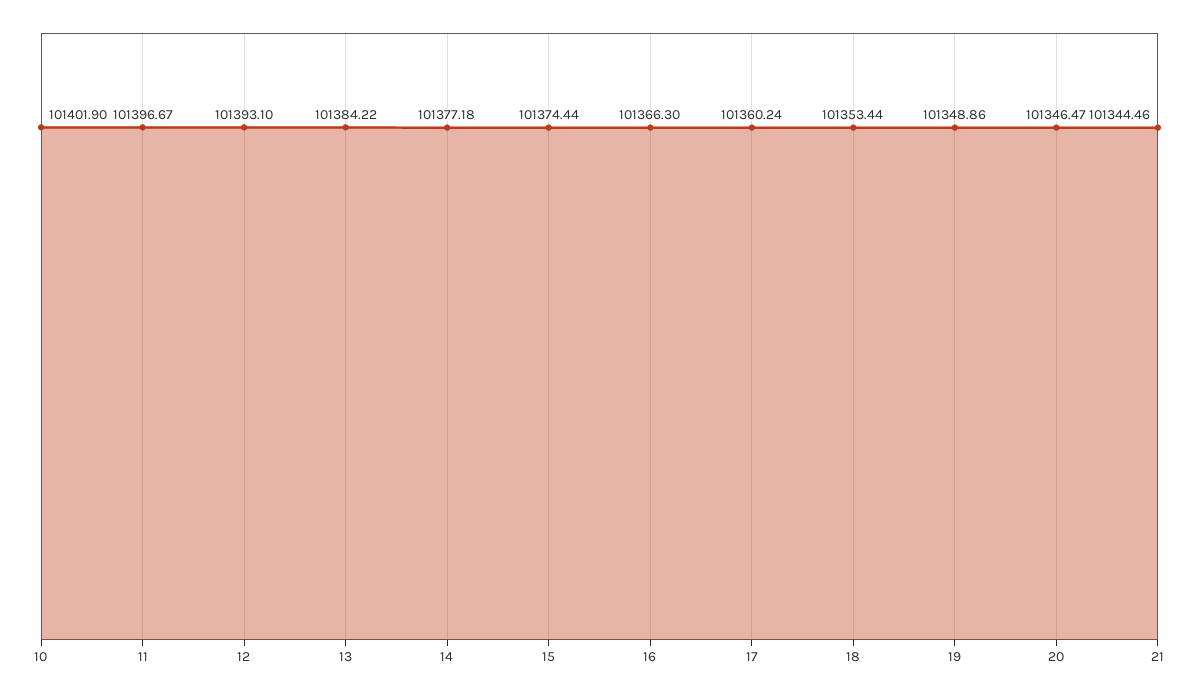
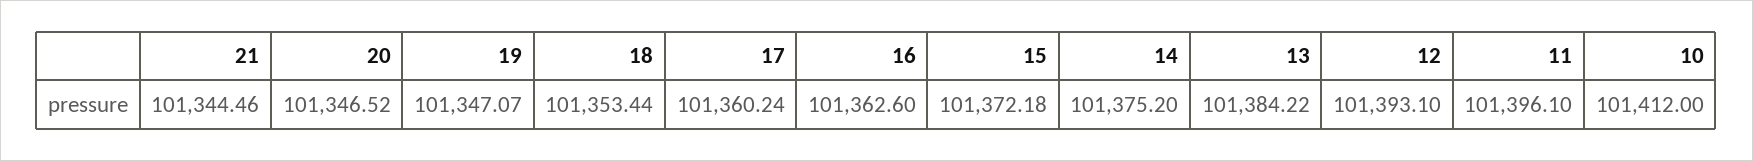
  {
-   "10": 101401.9,
+   "10": 101412,
-   "11": 101396.67,
+   "11": 101396.1,
    "12": 101393.1,
    "13": 101384.22,
-   "14": 101377.18,
+   "14": 101375.2,
-   "15": 101374.44,
+   "15": 101372.18,
-   "16": 101366.3,
+   "16": 101362.6,
    "17": 101360.24,
    "18": 101353.44,
-   "19": 101348.86,
+   "19": 101347.07,
-   "20": 101346.47,
+   "20": 101346.52,
    "21": 101344.46
  }

